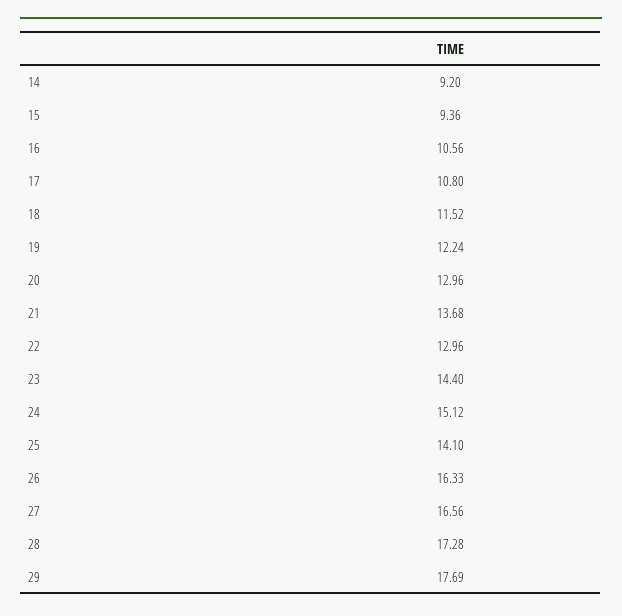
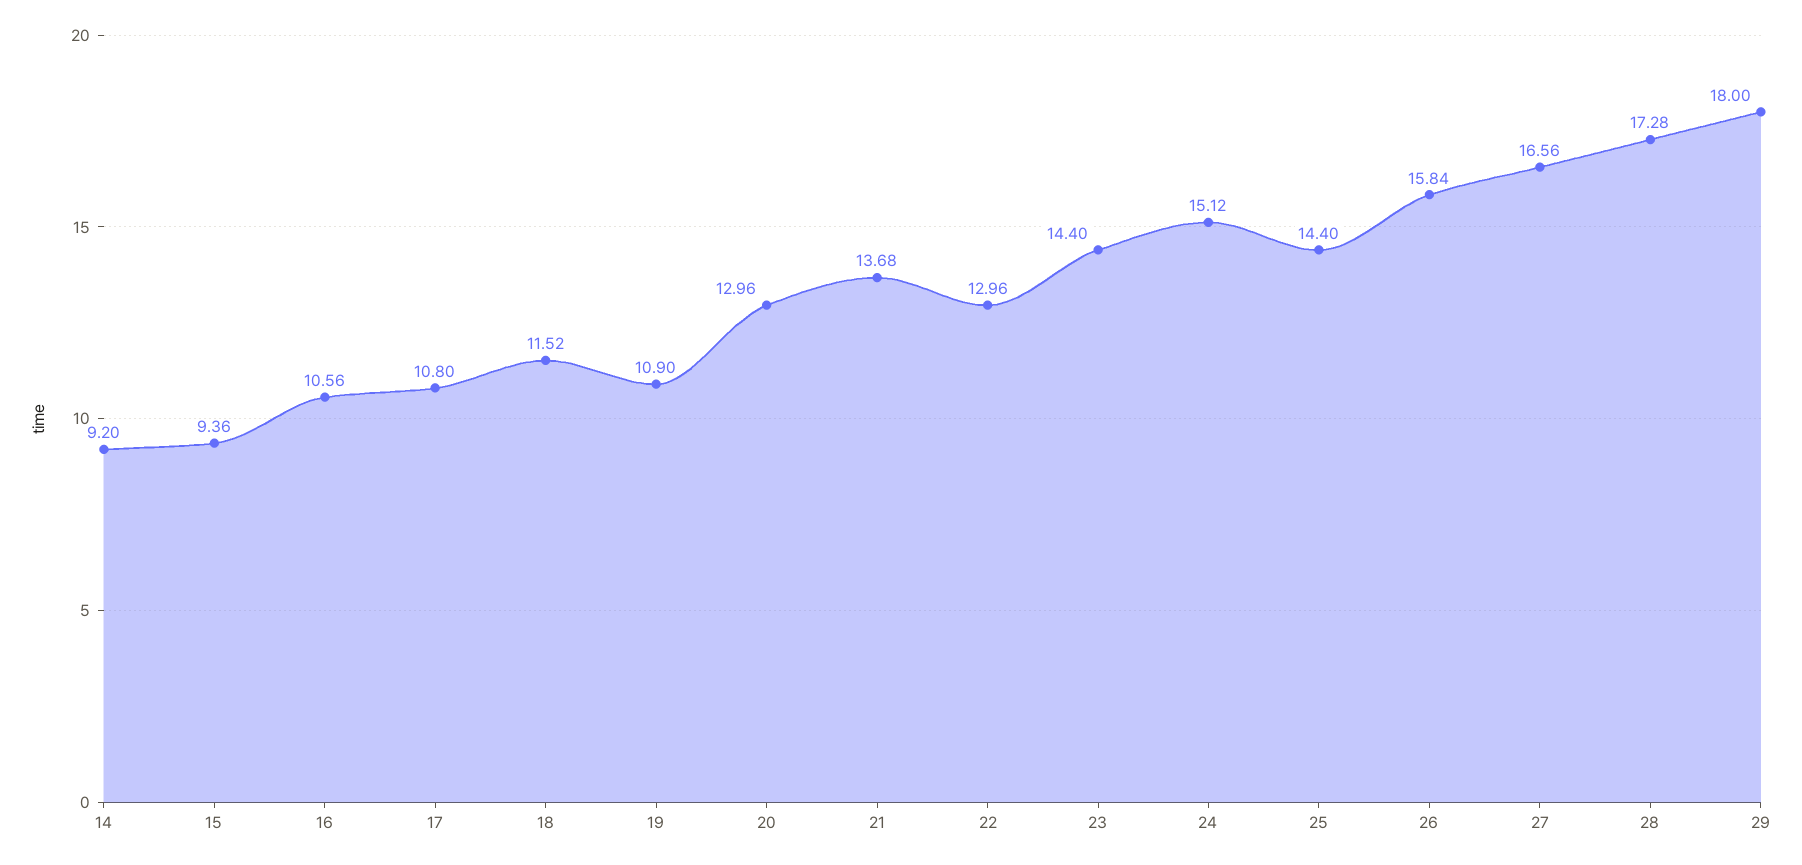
  {
    "14": 9.2,
    "15": 9.36,
    "16": 10.56,
    "17": 10.8,
    "18": 11.52,
-   "19": 12.24,
+   "19": 10.9,
    "20": 12.96,
    "21": 13.68,
    "22": 12.96,
    "23": 14.4,
    "24": 15.12,
-   "25": 14.1,
+   "25": 14.4,
-   "26": 16.33,
+   "26": 15.84,
    "27": 16.56,
    "28": 17.28,
-   "29": 17.69
+   "29": 18
  }

